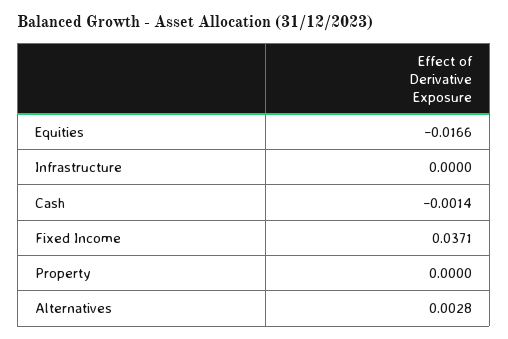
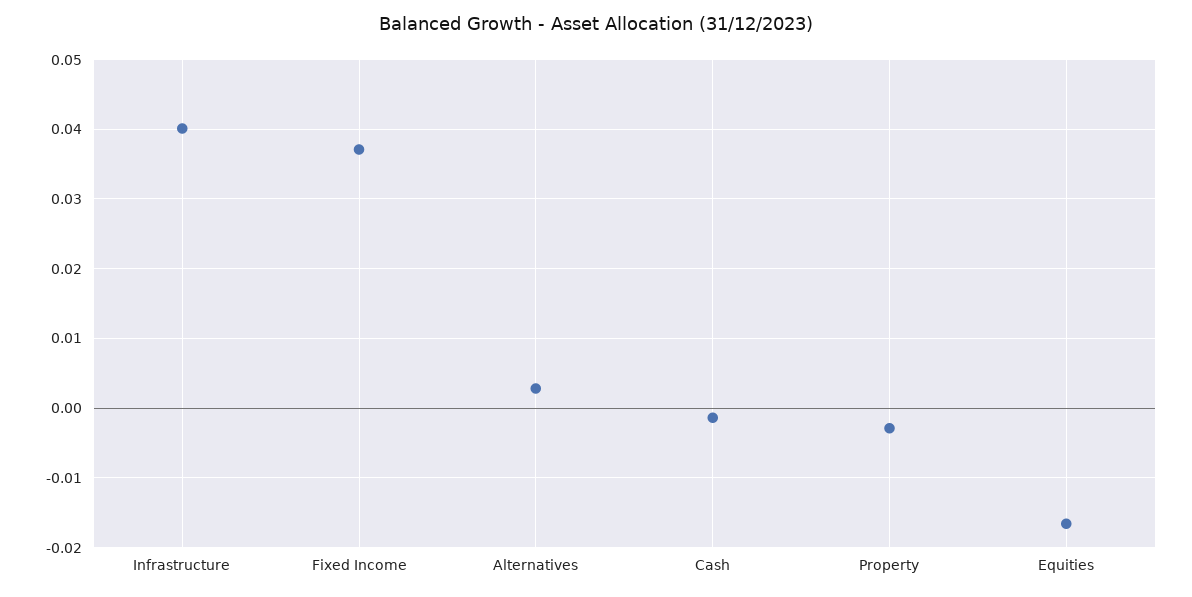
  {
    "Equities": -0.0166,
-   "Infrastructure": 0,
+   "Infrastructure": 0.04,
    "Cash": -0.0014,
    "Fixed Income": 0.0371,
-   "Property": 0,
+   "Property": -0.003,
    "Alternatives": 0.0028
  }

